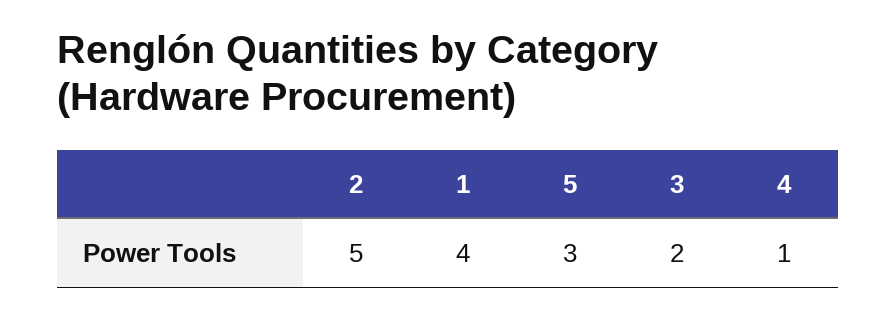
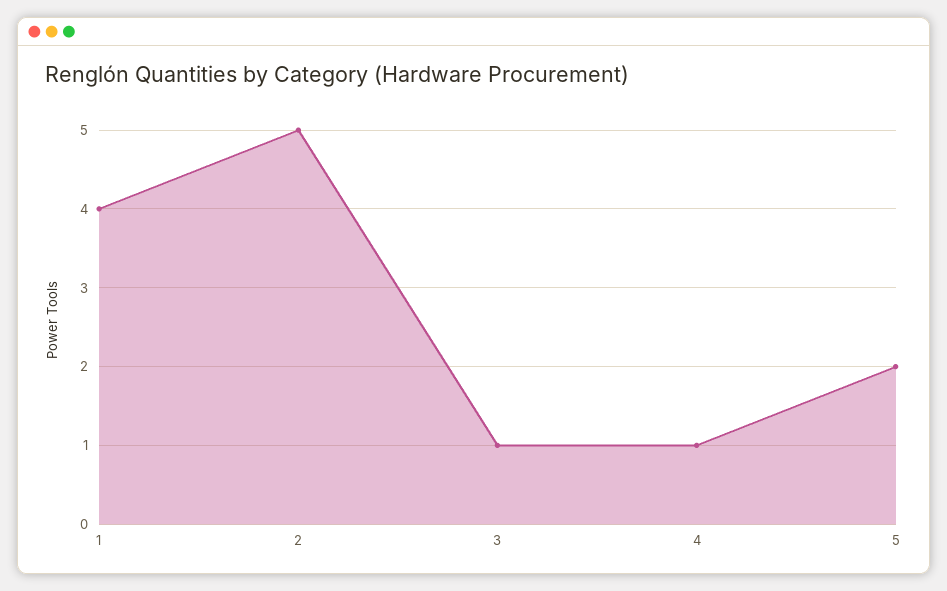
  {
    "2": 5,
    "1": 4,
-   "5": 3,
+   "5": 2,
-   "3": 2,
+   "3": 1,
    "4": 1
  }

